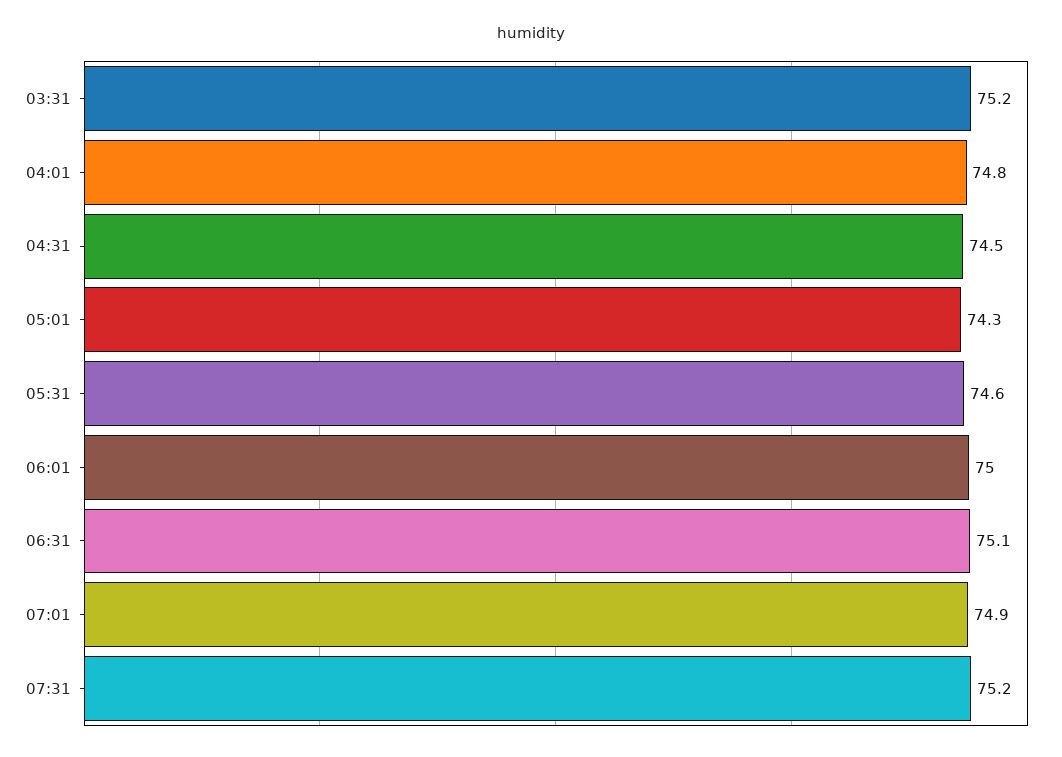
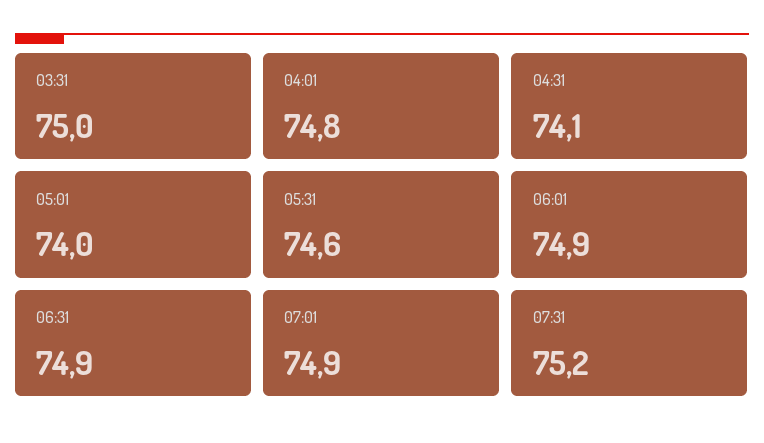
  {
-   "03:31": 75.2,
+   "03:31": 75,
    "04:01": 74.8,
-   "04:31": 74.5,
+   "04:31": 74.1,
-   "05:01": 74.3,
+   "05:01": 74,
    "05:31": 74.6,
-   "06:01": 75,
+   "06:01": 74.9,
-   "06:31": 75.1,
+   "06:31": 74.9,
    "07:01": 74.9,
    "07:31": 75.2
  }

